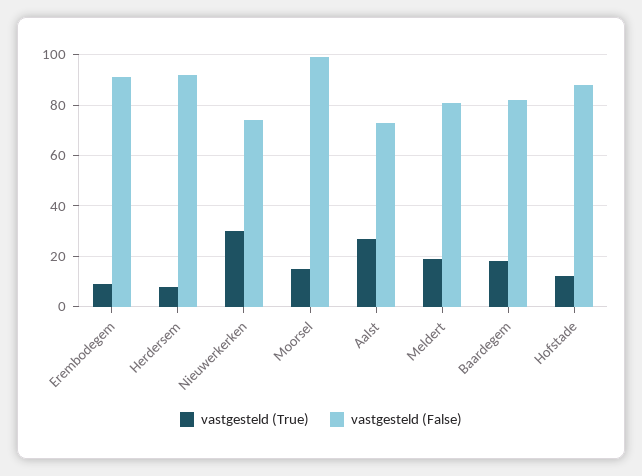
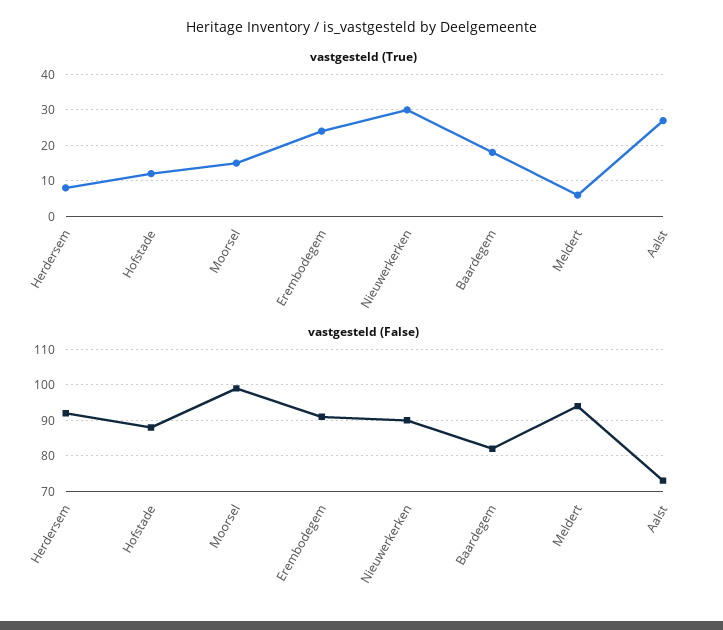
  {
    "vastgesteld (True)": {
-     "Erembodegem": 10,
+     "Erembodegem": 25,
      "Herdersem": 10,
      "Nieuwerkerken": 30,
      "Moorsel": 15,
      "Aalst": 25,
-     "Meldert": 20,
+     "Meldert": 5,
      "Baardegem": 20,
      "Hofstade": 10
    },
    "vastgesteld (False)": {
      "Erembodegem": 90,
      "Herdersem": 90,
-     "Nieuwerkerken": 75,
+     "Nieuwerkerken": 90,
      "Moorsel": 100,
      "Aalst": 75,
-     "Meldert": 80,
+     "Meldert": 95,
      "Baardegem": 80,
      "Hofstade": 90
    }
  }

